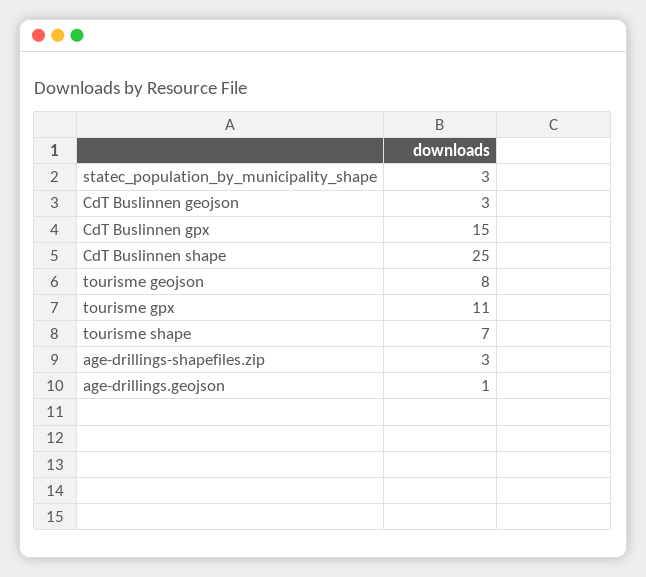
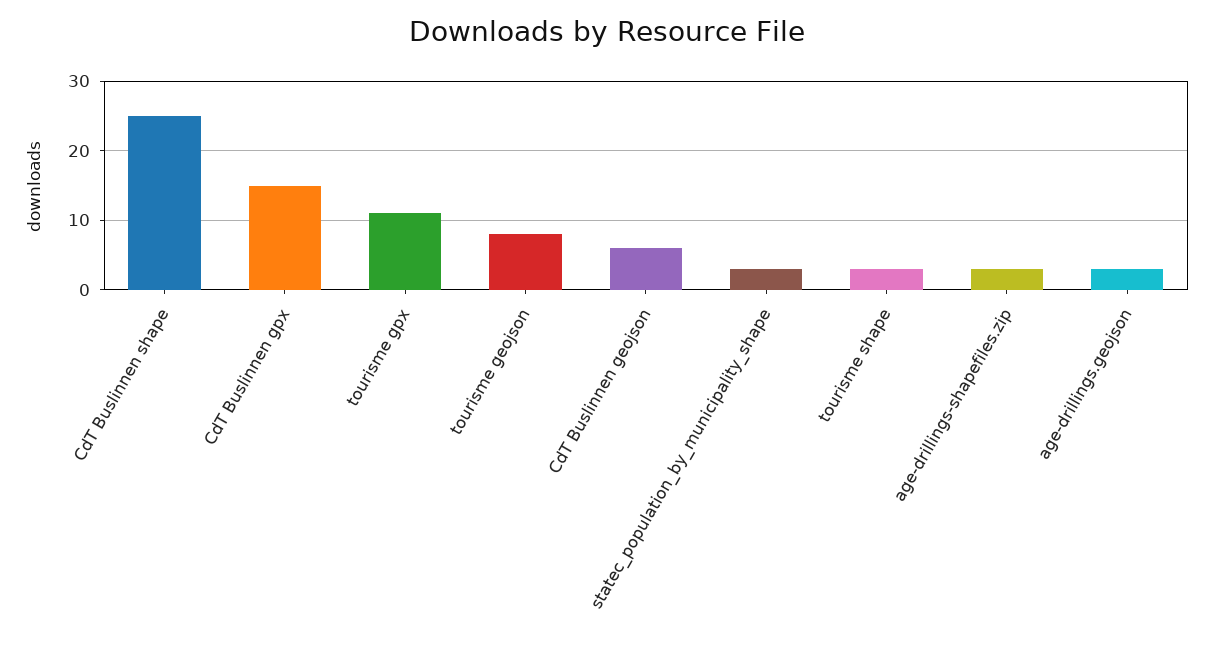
  {
    "statec_population_by_municipality_shape": 3,
-   "CdT Buslinnen geojson": 3,
+   "CdT Buslinnen geojson": 6,
    "CdT Buslinnen gpx": 15,
    "CdT Buslinnen shape": 25,
    "tourisme geojson": 8,
    "tourisme gpx": 11,
-   "tourisme shape": 7,
+   "tourisme shape": 3,
    "age-drillings-shapefiles.zip": 3,
-   "age-drillings.geojson": 1
+   "age-drillings.geojson": 3
  }

